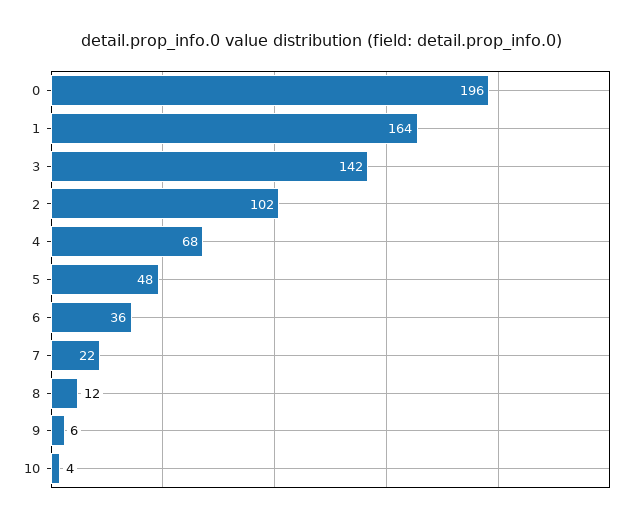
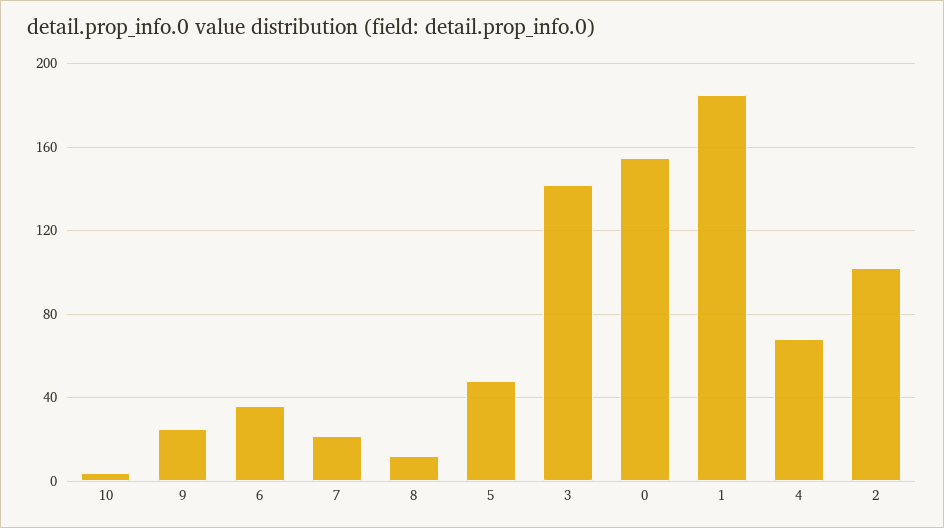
  {
-   "0": 196,
+   "0": 155,
-   "1": 164,
+   "1": 185,
    "3": 142,
    "2": 102,
    "4": 68,
    "5": 48,
    "6": 36,
    "7": 22,
    "8": 12,
-   "9": 6,
+   "9": 25,
    "10": 4
  }

